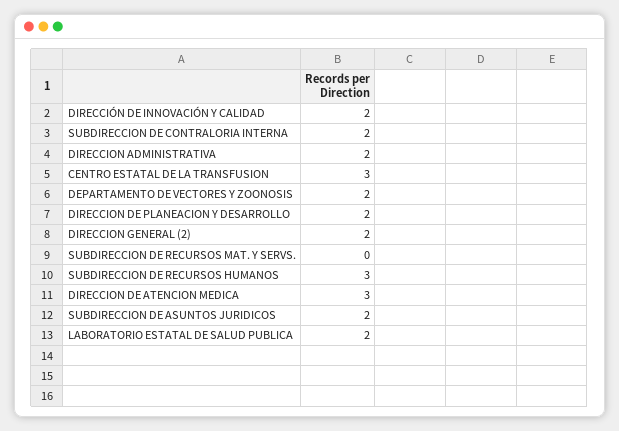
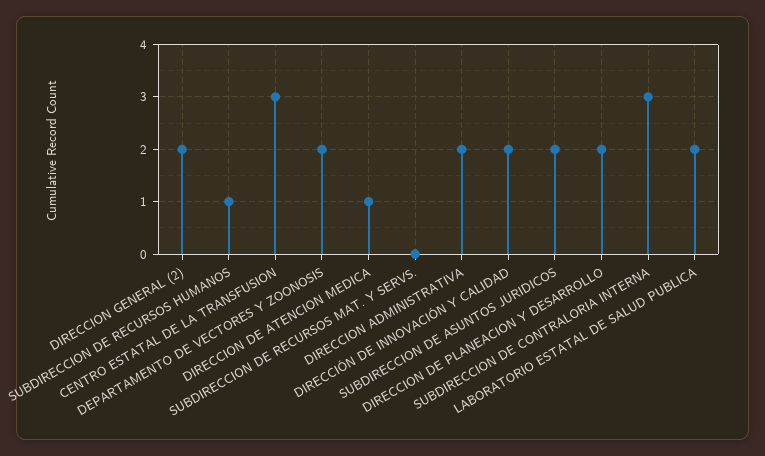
  {
    "DIRECCIÓN DE INNOVACIÓN Y CALIDAD": 2,
-   "SUBDIRECCION DE CONTRALORIA INTERNA": 2,
+   "SUBDIRECCION DE CONTRALORIA INTERNA": 3,
    "DIRECCION ADMINISTRATIVA": 2,
    "CENTRO ESTATAL DE LA TRANSFUSION": 3,
    "DEPARTAMENTO DE VECTORES Y ZOONOSIS": 2,
    "DIRECCION DE PLANEACION Y DESARROLLO": 2,
    "DIRECCION GENERAL (2)": 2,
    "SUBDIRECCION DE RECURSOS MAT. Y SERVS.": 0,
-   "SUBDIRECCION DE RECURSOS HUMANOS": 3,
+   "SUBDIRECCION DE RECURSOS HUMANOS": 1,
-   "DIRECCION DE ATENCION MEDICA": 3,
+   "DIRECCION DE ATENCION MEDICA": 1,
    "SUBDIRECCION DE ASUNTOS JURIDICOS": 2,
    "LABORATORIO ESTATAL DE SALUD PUBLICA": 2
  }

